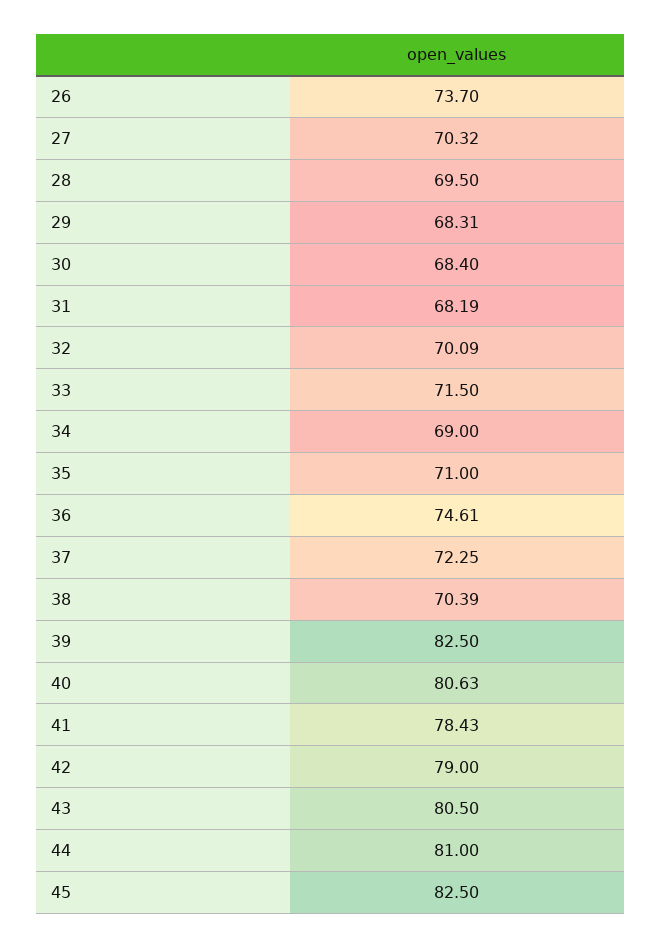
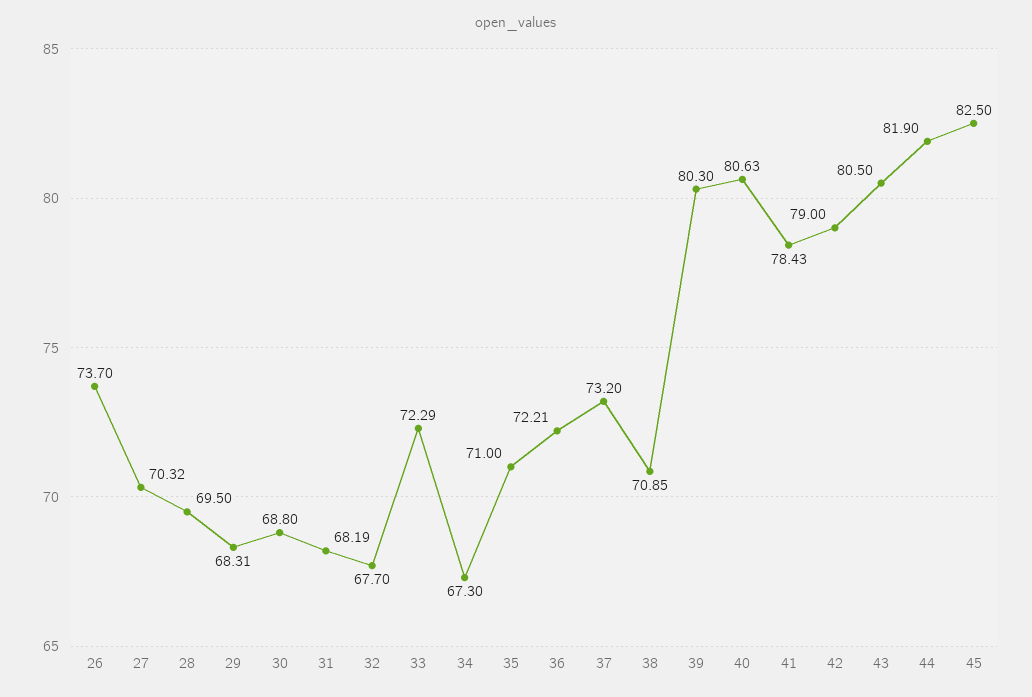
  {
    "26": 73.7,
    "27": 70.32,
    "28": 69.5,
    "29": 68.31,
-   "30": 68.4,
+   "30": 68.8,
    "31": 68.19,
-   "32": 70.09,
+   "32": 67.7,
-   "33": 71.5,
+   "33": 72.29,
-   "34": 69,
+   "34": 67.3,
    "35": 71,
-   "36": 74.61,
+   "36": 72.21,
-   "37": 72.25,
+   "37": 73.2,
-   "38": 70.39,
+   "38": 70.85,
-   "39": 82.5,
+   "39": 80.3,
    "40": 80.63,
    "41": 78.43,
    "42": 79,
    "43": 80.5,
-   "44": 81,
+   "44": 81.9,
    "45": 82.5
  }

